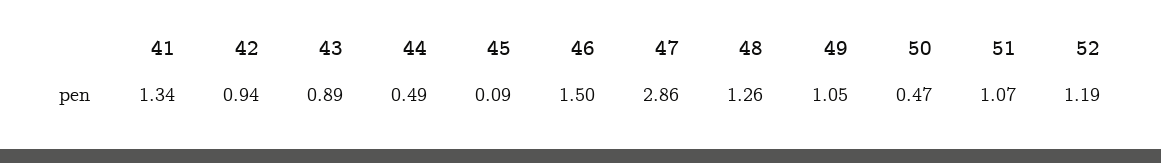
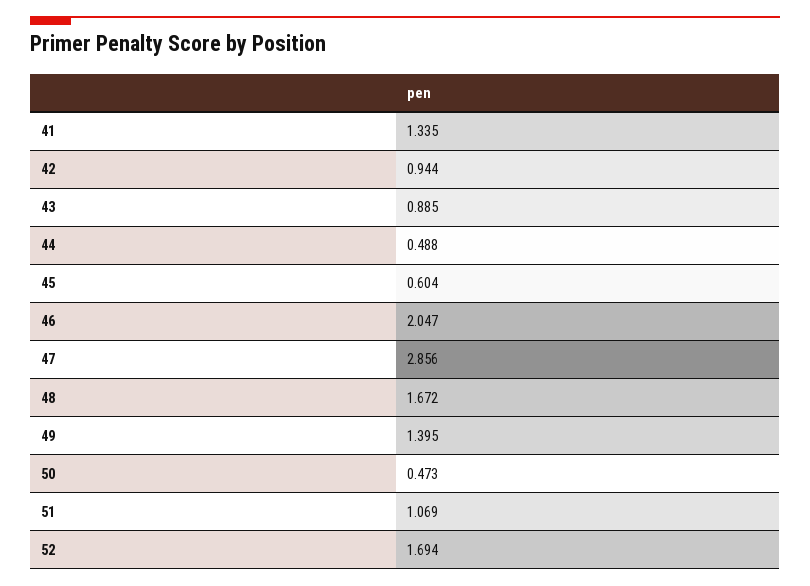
  {
    "41": 1.335,
    "42": 0.944,
    "43": 0.885,
    "44": 0.488,
-   "45": 0.09,
+   "45": 0.604,
-   "46": 1.5,
+   "46": 2.047,
    "47": 2.856,
-   "48": 1.26,
+   "48": 1.672,
-   "49": 1.05,
+   "49": 1.395,
    "50": 0.473,
    "51": 1.069,
-   "52": 1.19
+   "52": 1.694
  }

